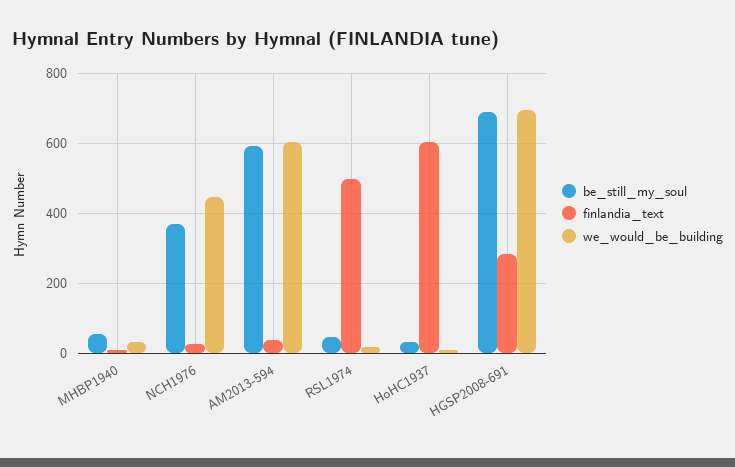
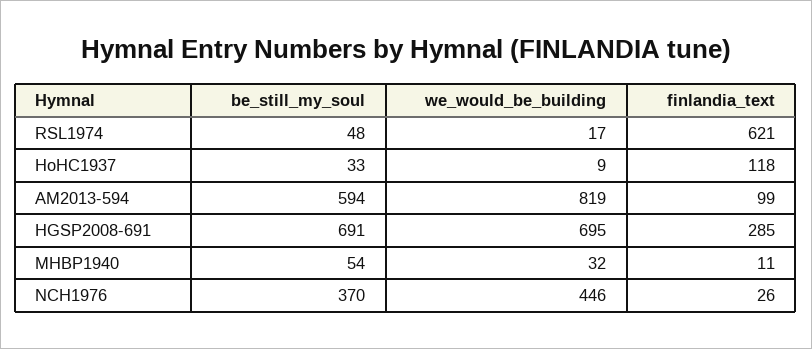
  {
    "be_still_my_soul": {
      "MHBP1940": 54,
      "NCH1976": 370,
      "AM2013-594": 594,
      "RSL1974": 48,
      "HoHC1937": 33,
      "HGSP2008-691": 691
    },
    "finlandia_text": {
      "MHBP1940": 11,
      "NCH1976": 26,
-     "AM2013-594": 40,
+     "AM2013-594": 99,
-     "RSL1974": 500,
+     "RSL1974": 621,
-     "HoHC1937": 600,
+     "HoHC1937": 118,
      "HGSP2008-691": 285
    },
    "we_would_be_building": {
      "MHBP1940": 32,
      "NCH1976": 446,
-     "AM2013-594": 600,
+     "AM2013-594": 819,
      "RSL1974": 17,
      "HoHC1937": 9,
      "HGSP2008-691": 695
    }
  }

